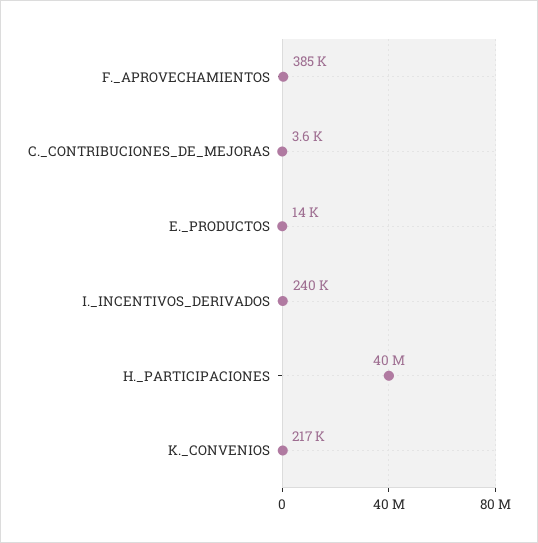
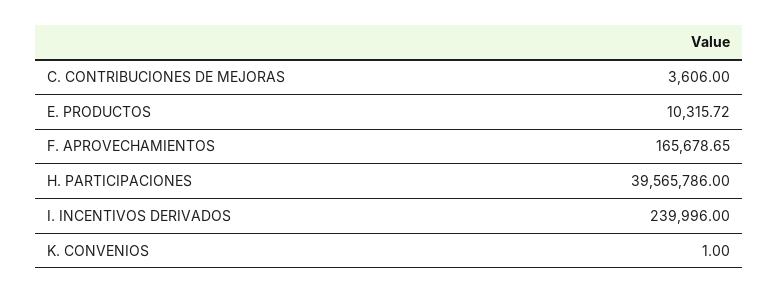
  {
-   "F._APROVECHAMIENTOS": 385000,
+   "F._APROVECHAMIENTOS": 165678.65,
    "C._CONTRIBUCIONES_DE_MEJORAS": 3606,
-   "E._PRODUCTOS": 14000,
+   "E._PRODUCTOS": 10315.72,
    "I._INCENTIVOS_DERIVADOS": 239996,
    "H._PARTICIPACIONES": 39565786,
-   "K._CONVENIOS": 217000
+   "K._CONVENIOS": 1
  }

